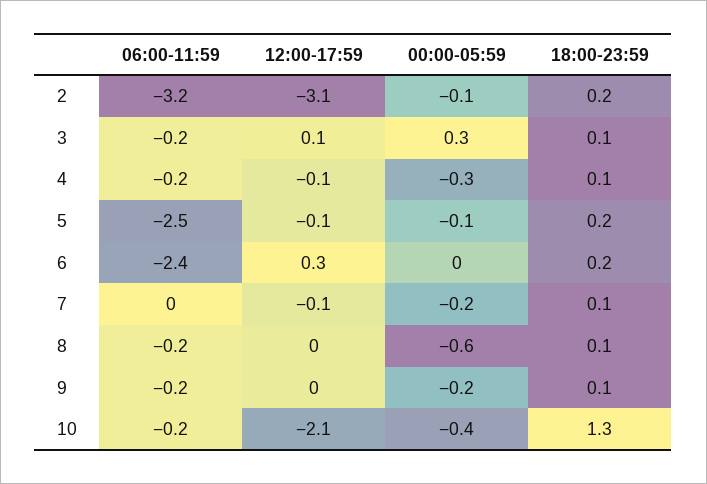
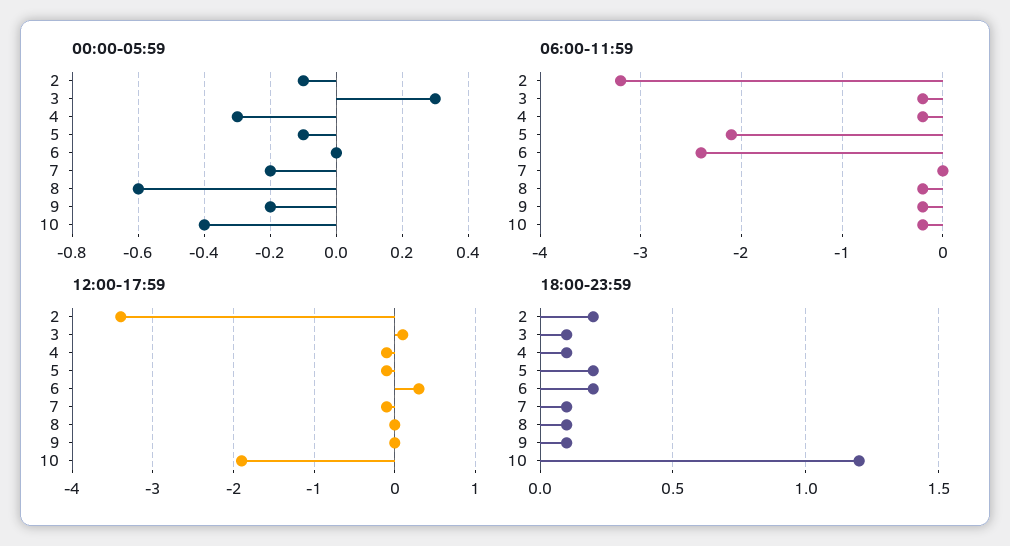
  {
    "06:00-11:59": {
      "2": -3.2,
      "3": -0.2,
      "4": -0.2,
-     "5": -2.5,
+     "5": -2.1,
      "6": -2.4,
      "7": 0,
      "8": -0.2,
      "9": -0.2,
      "10": -0.2
    },
    "12:00-17:59": {
-     "2": -3.1,
+     "2": -3.4,
      "3": 0.1,
      "4": -0.1,
      "5": -0.1,
      "6": 0.3,
      "7": -0.1,
      "8": 0,
      "9": 0,
-     "10": -2.1
+     "10": -1.9
    },
    "00:00-05:59": {
      "2": -0.1,
      "3": 0.3,
      "4": -0.3,
      "5": -0.1,
      "6": 0,
      "7": -0.2,
      "8": -0.6,
      "9": -0.2,
      "10": -0.4
    },
    "18:00-23:59": {
      "2": 0.2,
      "3": 0.1,
      "4": 0.1,
      "5": 0.2,
      "6": 0.2,
      "7": 0.1,
      "8": 0.1,
      "9": 0.1,
-     "10": 1.3
+     "10": 1.2
    }
  }

